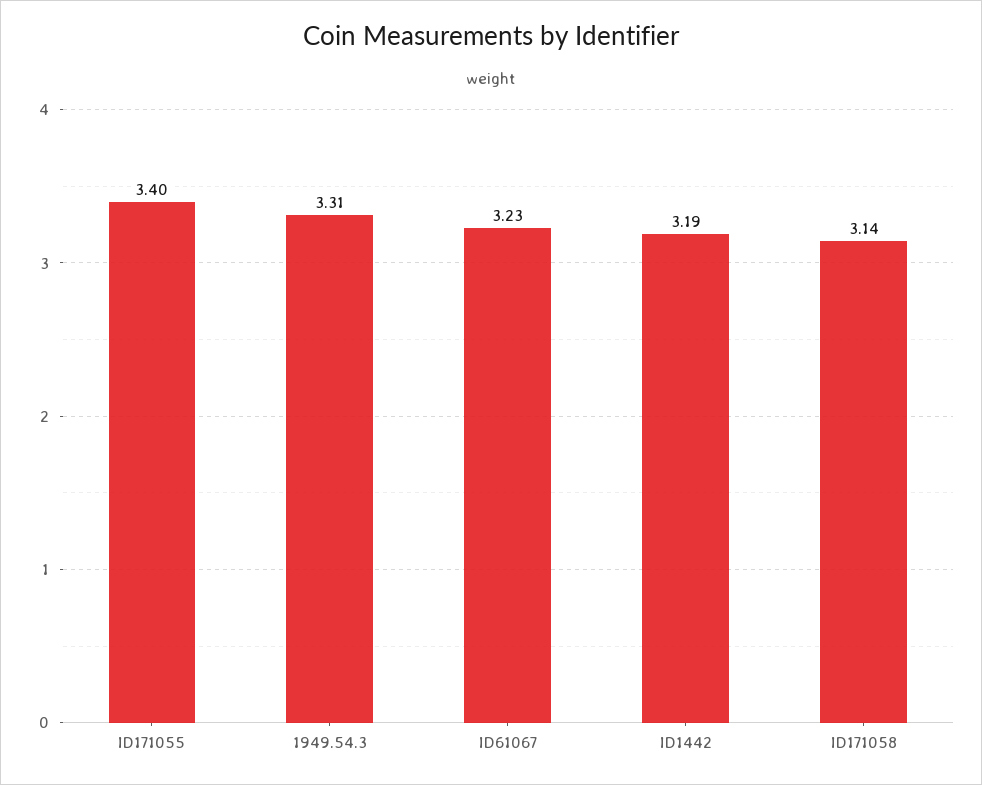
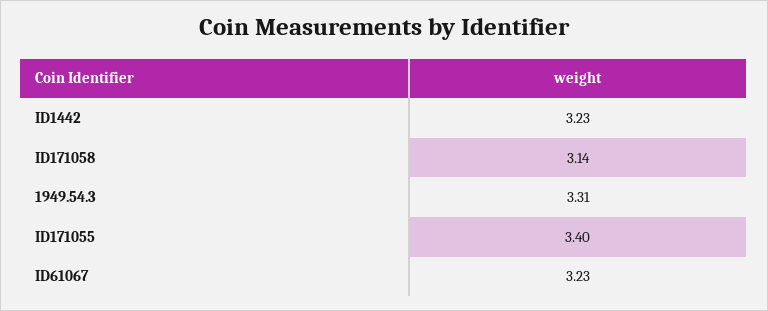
  {
    "ID171055": 3.4,
    "1949.54.3": 3.31,
    "ID61067": 3.23,
-   "ID1442": 3.19,
+   "ID1442": 3.23,
    "ID171058": 3.14
  }

